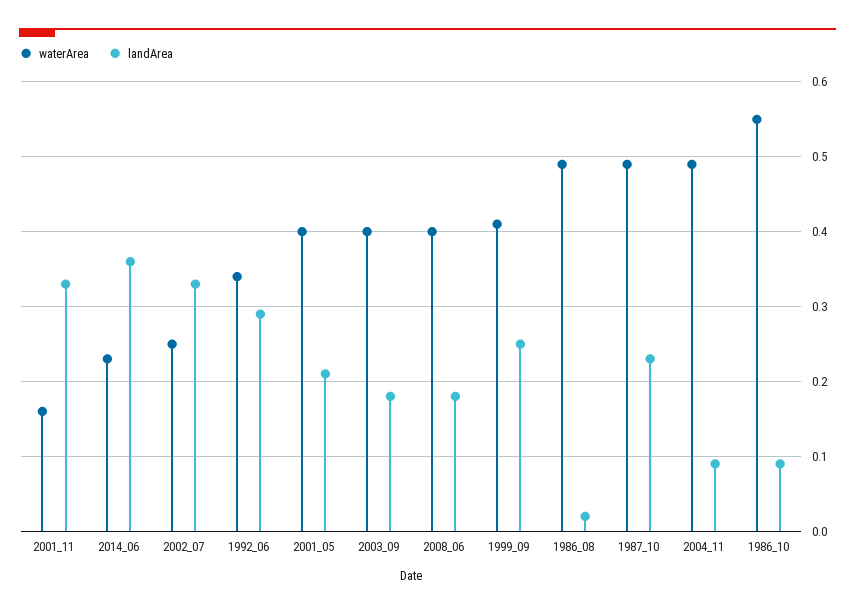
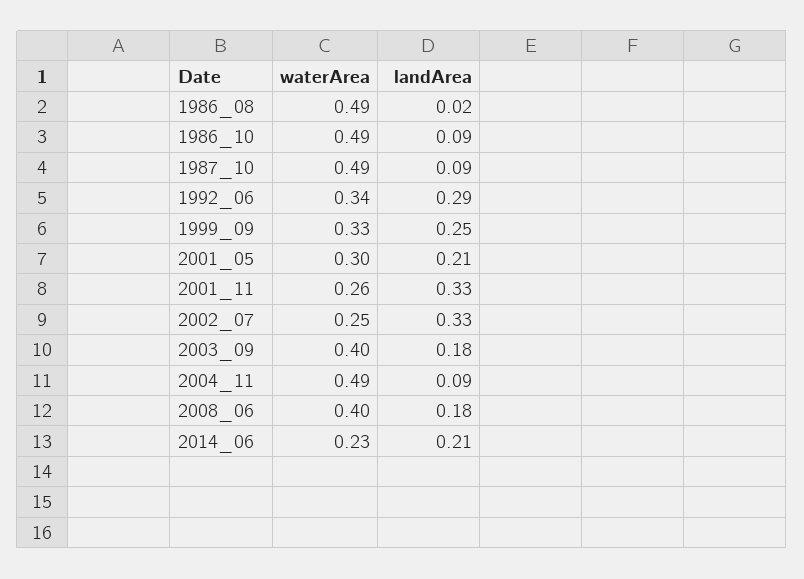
  {
    "waterArea": {
-     "2001_11": 0.16,
+     "2001_11": 0.26,
      "2014_06": 0.23,
      "2002_07": 0.25,
      "1992_06": 0.34,
-     "2001_05": 0.4,
+     "2001_05": 0.3,
      "2003_09": 0.4,
      "2008_06": 0.4,
-     "1999_09": 0.41,
+     "1999_09": 0.33,
      "1986_08": 0.49,
      "1987_10": 0.49,
      "2004_11": 0.49,
-     "1986_10": 0.55
+     "1986_10": 0.49
    },
    "landArea": {
      "2001_11": 0.33,
-     "2014_06": 0.36,
+     "2014_06": 0.21,
      "2002_07": 0.33,
      "1992_06": 0.29,
      "2001_05": 0.21,
      "2003_09": 0.18,
      "2008_06": 0.18,
      "1999_09": 0.25,
      "1986_08": 0.02,
-     "1987_10": 0.23,
+     "1987_10": 0.09,
      "2004_11": 0.09,
      "1986_10": 0.09
    }
  }

